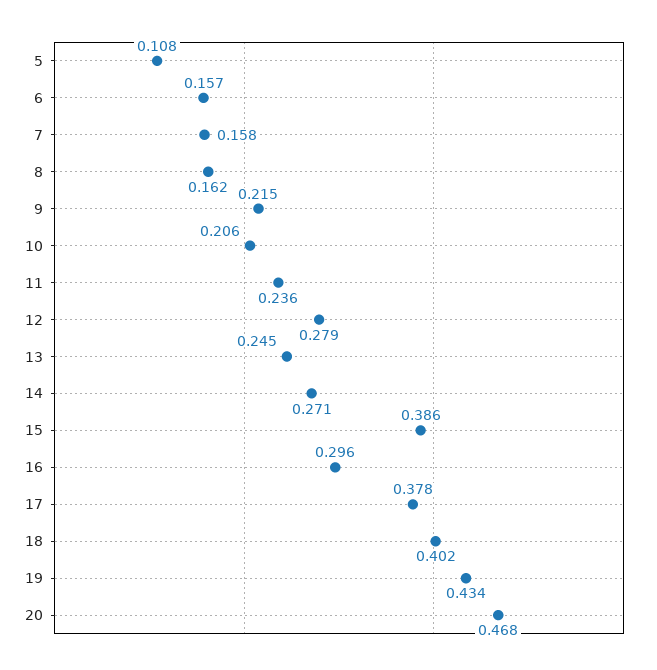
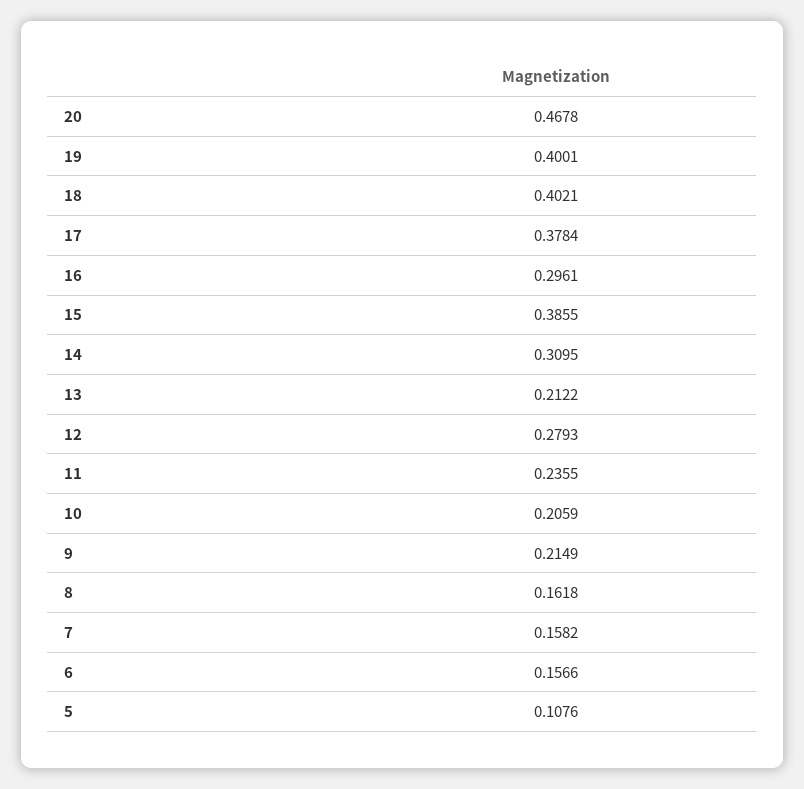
  {
    "5": 0.1076,
    "6": 0.1566,
    "7": 0.1582,
    "8": 0.1618,
    "9": 0.2149,
    "10": 0.2059,
    "11": 0.2355,
    "12": 0.2793,
-   "13": 0.245,
+   "13": 0.2122,
-   "14": 0.271,
+   "14": 0.3095,
    "15": 0.3855,
    "16": 0.2961,
    "17": 0.3784,
    "18": 0.4021,
-   "19": 0.434,
+   "19": 0.4001,
    "20": 0.4678
  }

